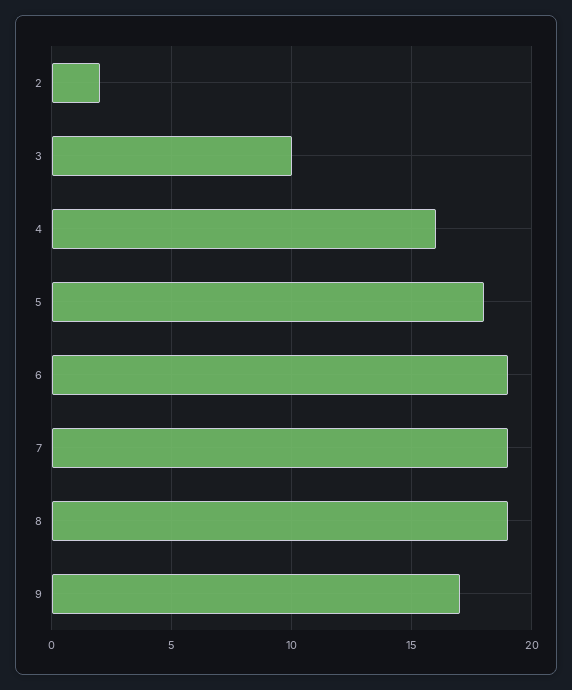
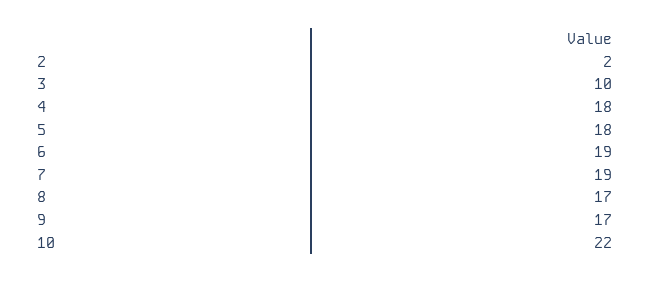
  {
    "2": 2,
    "3": 10,
-   "4": 16,
+   "4": 18,
    "5": 18,
    "6": 19,
    "7": 19,
-   "8": 19,
+   "8": 17,
-   "9": 17
+   "9": 17,
+   "10": 22
  }

